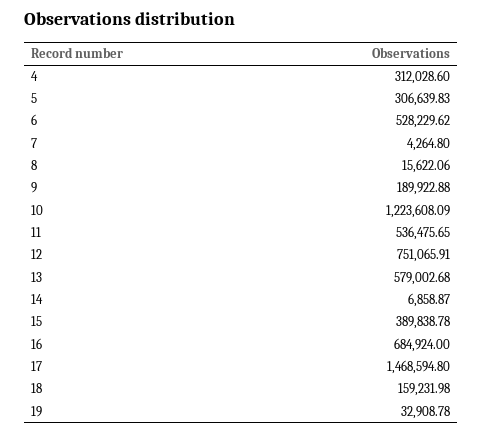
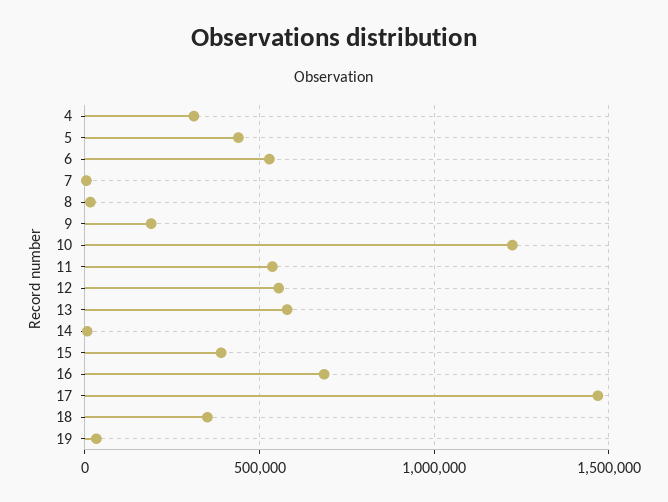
  {
    "4": 312028.6,
-   "5": 306639.83,
+   "5": 450000,
    "6": 528229.62,
    "7": 4264.8,
    "8": 15622.06,
    "9": 189922.88,
    "10": 1223608.09,
    "11": 536475.65,
-   "12": 751065.91,
+   "12": 550000,
    "13": 579002.68,
    "14": 6858.87,
    "15": 389838.78,
    "16": 684924,
    "17": 1468594.8,
-   "18": 159231.98,
+   "18": 350000,
    "19": 32908.78
  }

